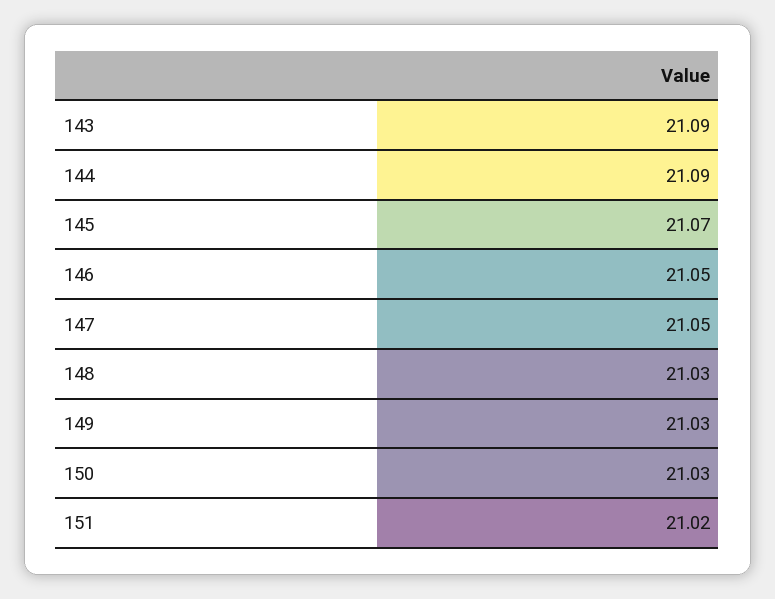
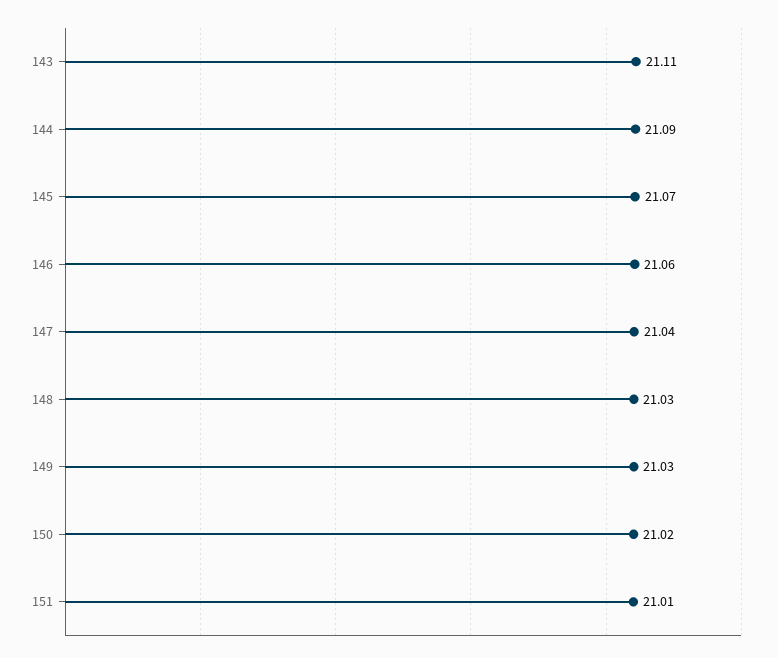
  {
-   "143": 21.09,
+   "143": 21.11,
    "144": 21.09,
    "145": 21.07,
-   "146": 21.05,
+   "146": 21.06,
-   "147": 21.05,
+   "147": 21.04,
    "148": 21.03,
    "149": 21.03,
-   "150": 21.03,
+   "150": 21.02,
-   "151": 21.02
+   "151": 21.01
  }

